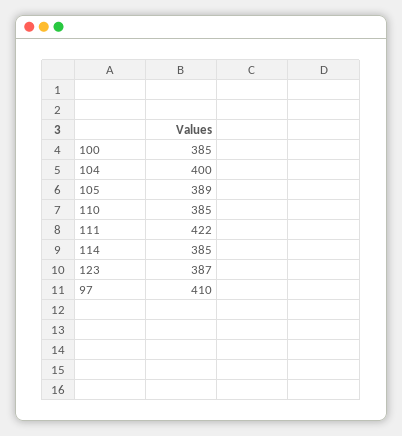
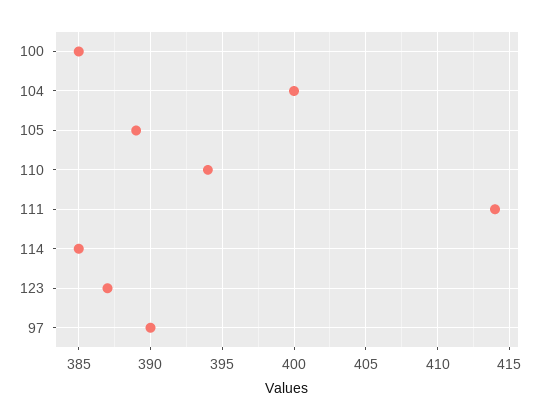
  {
    "100": 385,
    "104": 400,
    "105": 389,
-   "110": 385,
+   "110": 394,
-   "111": 422,
+   "111": 414,
    "114": 385,
    "123": 387,
-   "97": 410
+   "97": 390
  }

